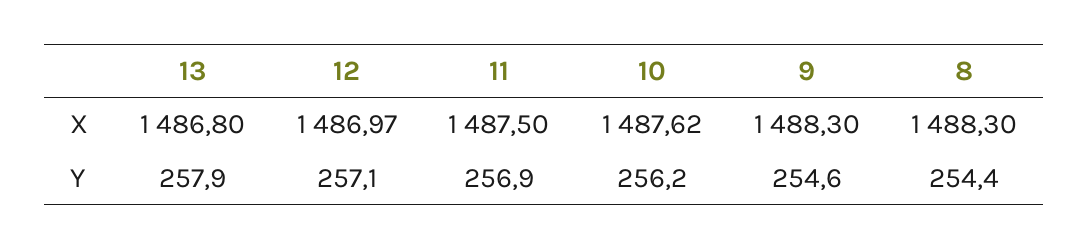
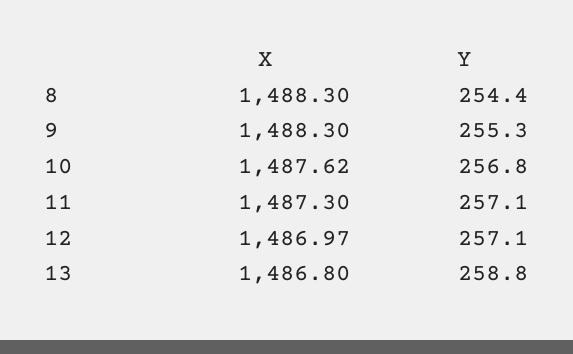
  {
    "13": {
      "X": 1486.8,
-     "Y": 257.9
+     "Y": 258.8
    },
    "12": {
      "X": 1486.97,
      "Y": 257.1
    },
    "11": {
-     "X": 1487.5,
+     "X": 1487.3,
-     "Y": 256.9
+     "Y": 257.1
    },
    "10": {
      "X": 1487.62,
-     "Y": 256.2
+     "Y": 256.8
    },
    "9": {
      "X": 1488.3,
-     "Y": 254.6
+     "Y": 255.3
    },
    "8": {
      "X": 1488.3,
      "Y": 254.4
    }
  }

